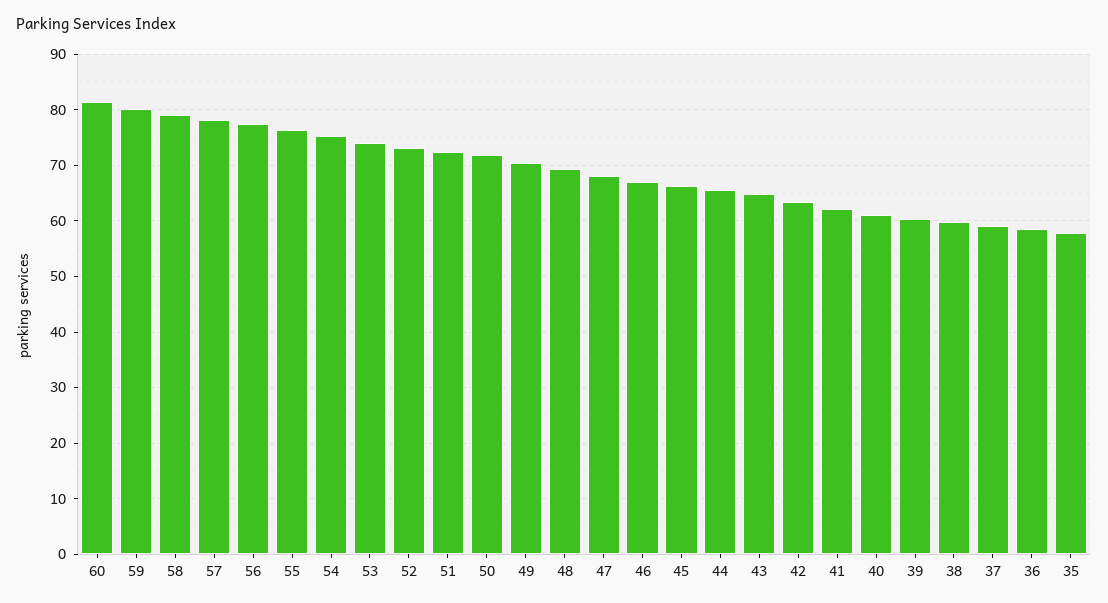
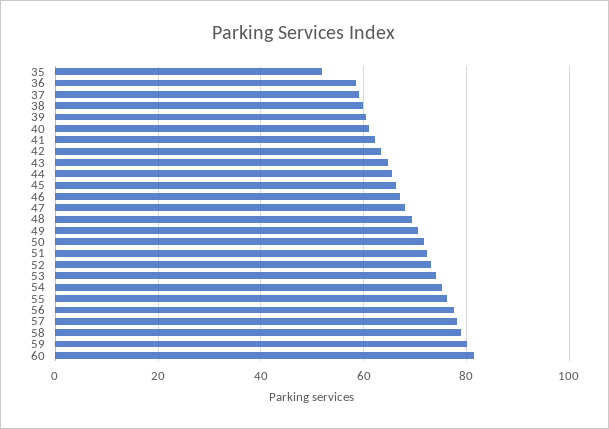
  {
    "60": 82,
    "59": 80,
    "58": 80,
    "57": 78,
    "56": 78,
    "55": 76,
    "54": 76,
    "53": 74,
    "52": 74,
    "51": 72,
    "50": 72,
    "49": 70,
    "48": 70,
    "47": 68,
    "46": 68,
    "45": 66,
    "44": 66,
    "43": 64,
    "42": 64,
    "41": 62,
    "40": 62,
    "39": 60,
    "38": 60,
    "37": 60,
    "36": 58,
-   "35": 58
+   "35": 52
  }

